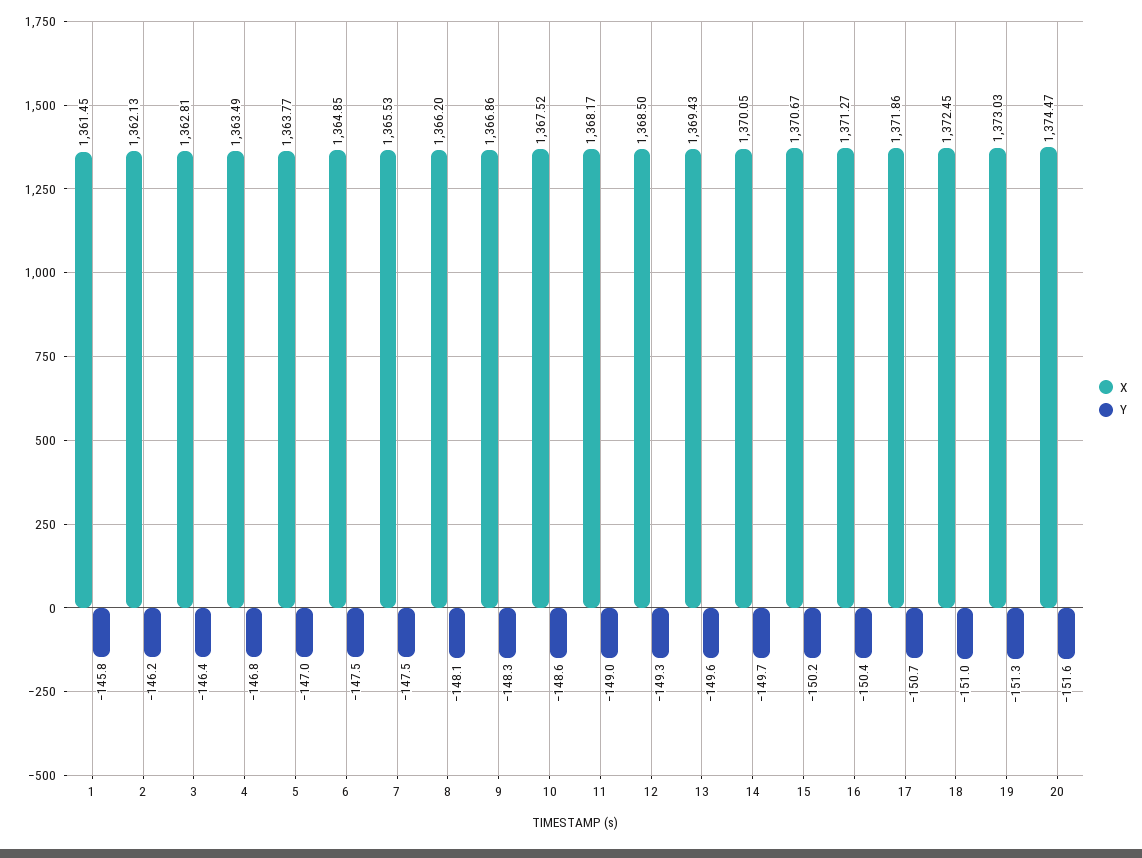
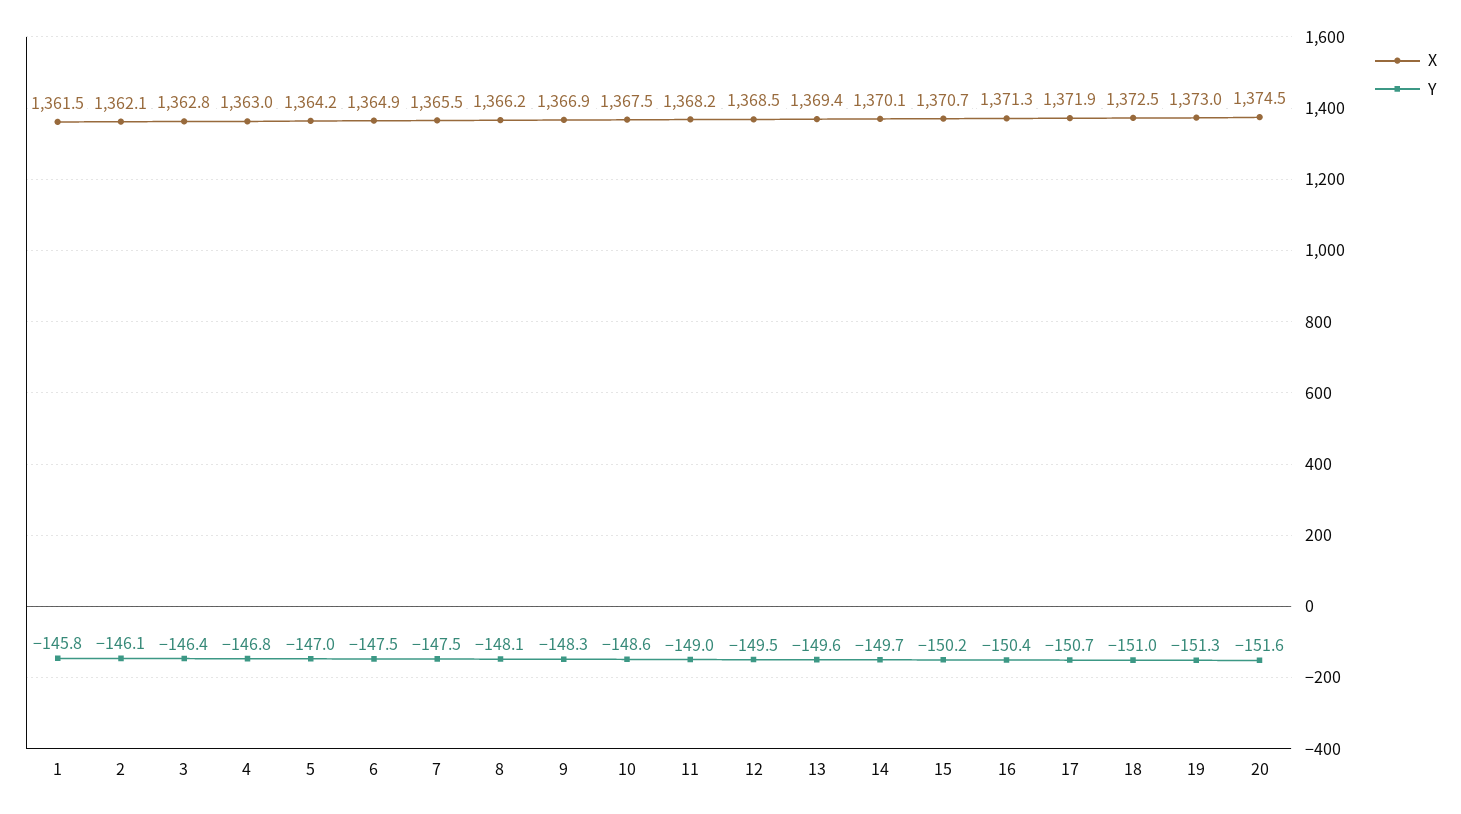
  {
    "X": {
      "1": 1361.45,
      "2": 1362.13,
      "3": 1362.81,
-     "4": 1363.49,
+     "4": 1363,
-     "5": 1363.77,
+     "5": 1364.2,
      "6": 1364.85,
      "7": 1365.53,
      "8": 1366.2,
      "9": 1366.86,
      "10": 1367.52,
      "11": 1368.17,
      "12": 1368.5,
      "13": 1369.43,
      "14": 1370.05,
      "15": 1370.67,
      "16": 1371.27,
      "17": 1371.86,
      "18": 1372.45,
      "19": 1373.03,
      "20": 1374.47
    },
    "Y": {
      "1": -145.8,
-     "2": -146.2,
+     "2": -146.1,
      "3": -146.4,
      "4": -146.8,
      "5": -147,
      "6": -147.5,
      "7": -147.5,
      "8": -148.1,
      "9": -148.3,
      "10": -148.6,
      "11": -149,
-     "12": -149.3,
+     "12": -149.5,
      "13": -149.6,
      "14": -149.7,
      "15": -150.2,
      "16": -150.4,
      "17": -150.7,
      "18": -151,
      "19": -151.3,
      "20": -151.6
    }
  }

